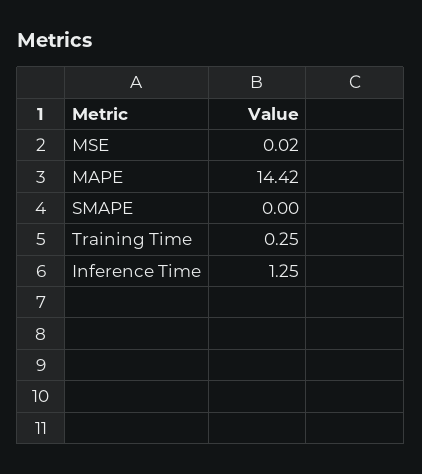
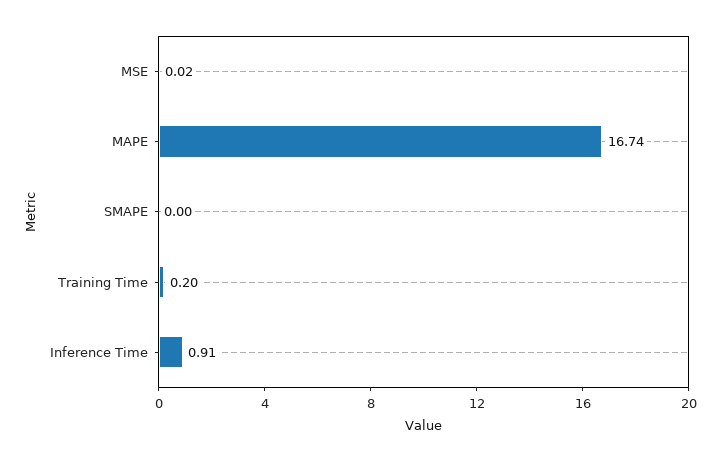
  {
    "MSE": 0.02,
-   "MAPE": 14.42,
+   "MAPE": 16.74,
    "SMAPE": 0,
-   "Training Time": 0.25,
+   "Training Time": 0.2,
-   "Inference Time": 1.25
+   "Inference Time": 0.91
  }

